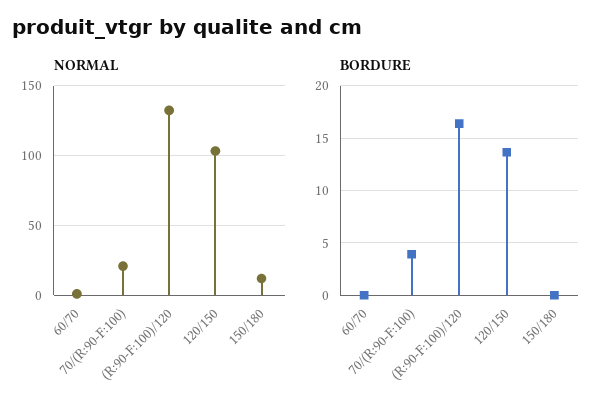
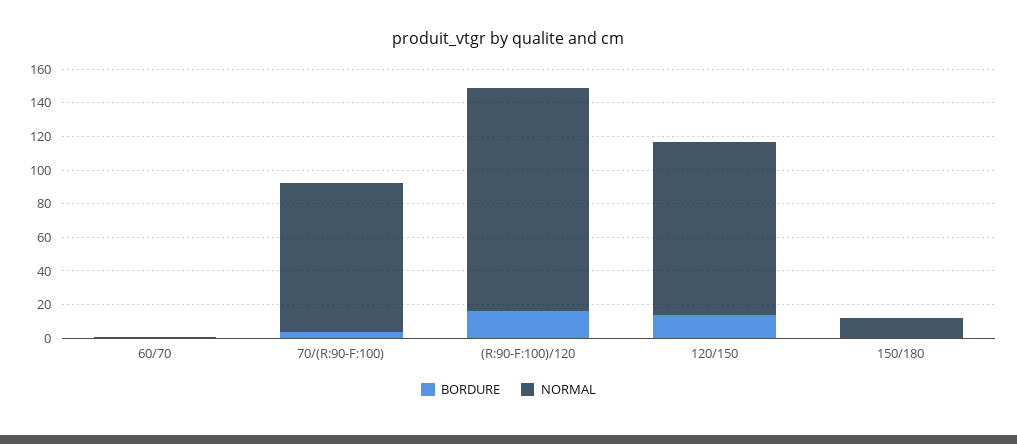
  {
    "NORMAL": {
      "60/70": 0,
-     "70/(R:90-F:100)": 20,
+     "70/(R:90-F:100)": 90,
      "(R:90-F:100)/120": 130,
      "120/150": 105,
      "150/180": 10
    },
    "BORDURE": {
      "60/70": 0,
      "70/(R:90-F:100)": 4,
      "(R:90-F:100)/120": 16,
      "120/150": 14,
      "150/180": 0
    }
  }

